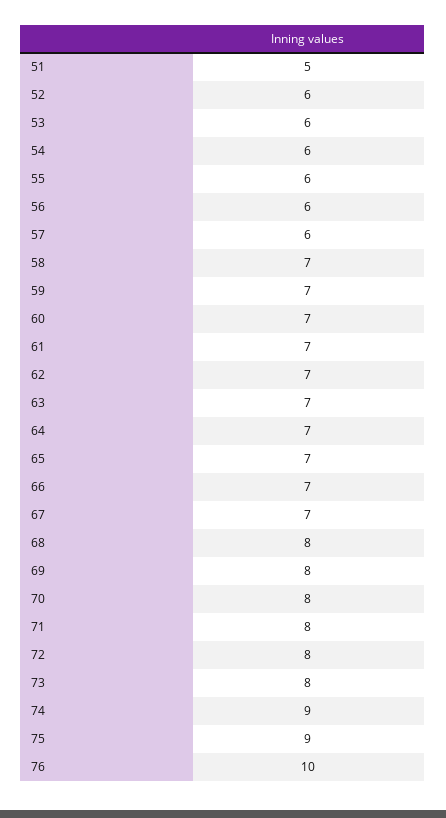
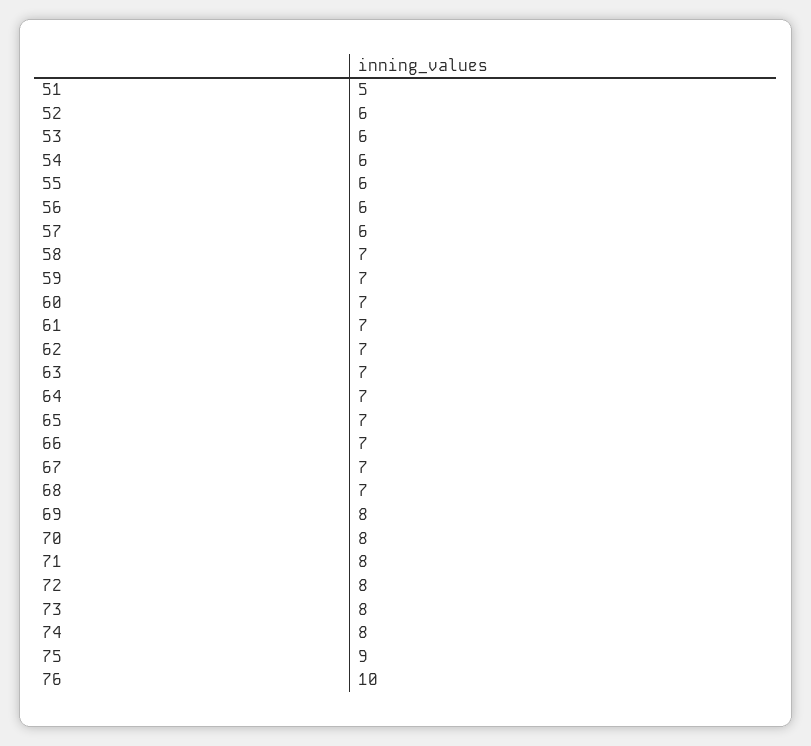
  {
    "51": 5,
    "52": 6,
    "53": 6,
    "54": 6,
    "55": 6,
    "56": 6,
    "57": 6,
    "58": 7,
    "59": 7,
    "60": 7,
    "61": 7,
    "62": 7,
    "63": 7,
    "64": 7,
    "65": 7,
    "66": 7,
    "67": 7,
-   "68": 8,
+   "68": 7,
    "69": 8,
    "70": 8,
    "71": 8,
    "72": 8,
    "73": 8,
-   "74": 9,
+   "74": 8,
    "75": 9,
    "76": 10
  }

